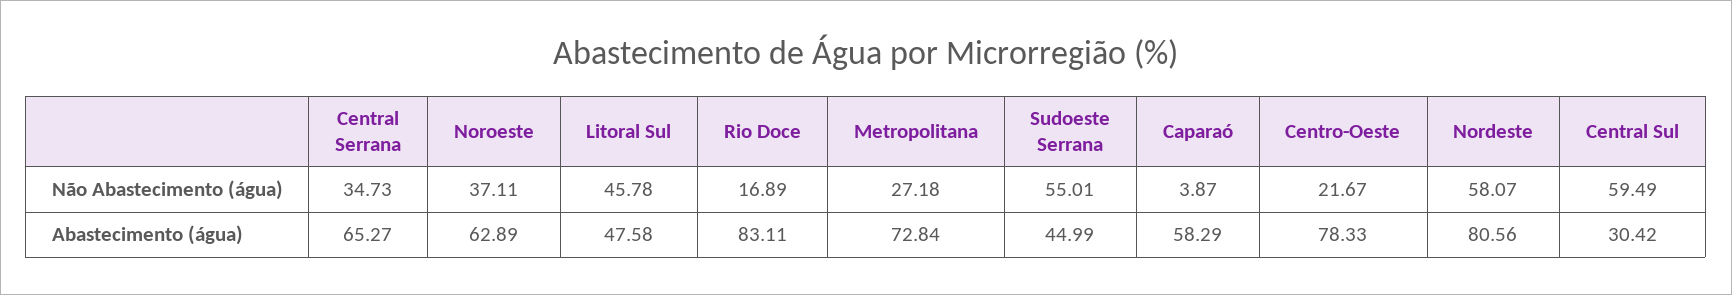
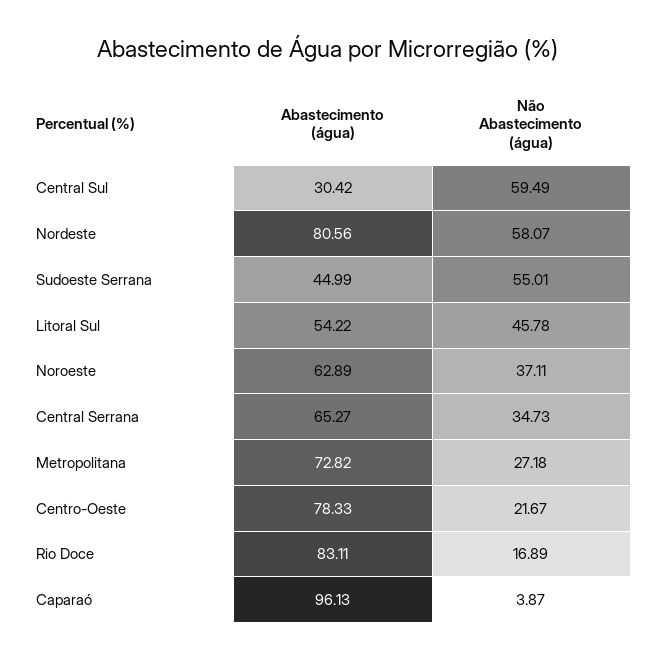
  {
    "Central Serrana": {
      "Não Abastecimento (água)": 34.73,
      "Abastecimento (água)": 65.27
    },
    "Noroeste": {
      "Não Abastecimento (água)": 37.11,
      "Abastecimento (água)": 62.89
    },
    "Litoral Sul": {
      "Não Abastecimento (água)": 45.78,
-     "Abastecimento (água)": 47.58
+     "Abastecimento (água)": 54.22
    },
    "Rio Doce": {
      "Não Abastecimento (água)": 16.89,
      "Abastecimento (água)": 83.11
    },
    "Metropolitana": {
      "Não Abastecimento (água)": 27.18,
-     "Abastecimento (água)": 72.84
+     "Abastecimento (água)": 72.82
    },
    "Sudoeste Serrana": {
      "Não Abastecimento (água)": 55.01,
      "Abastecimento (água)": 44.99
    },
    "Caparaó": {
      "Não Abastecimento (água)": 3.87,
-     "Abastecimento (água)": 58.29
+     "Abastecimento (água)": 96.13
    },
    "Centro-Oeste": {
      "Não Abastecimento (água)": 21.67,
      "Abastecimento (água)": 78.33
    },
    "Nordeste": {
      "Não Abastecimento (água)": 58.07,
      "Abastecimento (água)": 80.56
    },
    "Central Sul": {
      "Não Abastecimento (água)": 59.49,
      "Abastecimento (água)": 30.42
    }
  }

